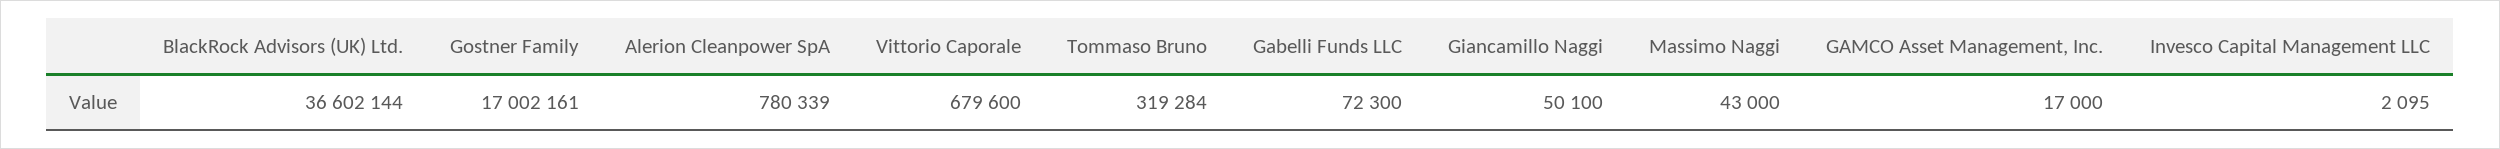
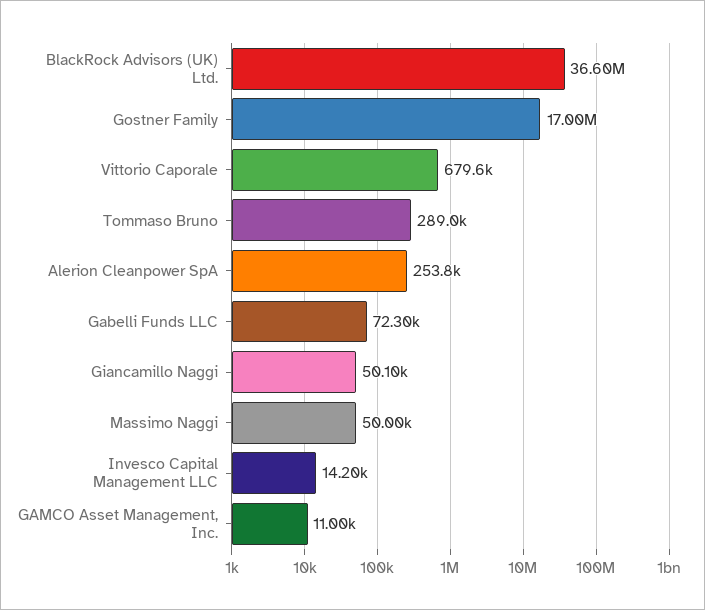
  {
    "BlackRock Advisors (UK) Ltd.": 36602144,
    "Gostner Family": 17002161,
-   "Alerion Cleanpower SpA": 780339,
+   "Alerion Cleanpower SpA": 253800,
    "Vittorio Caporale": 679600,
-   "Tommaso Bruno": 319284,
+   "Tommaso Bruno": 289000,
    "Gabelli Funds LLC": 72300,
    "Giancamillo Naggi": 50100,
-   "Massimo Naggi": 43000,
+   "Massimo Naggi": 50000,
-   "GAMCO Asset Management, Inc.": 17000,
+   "GAMCO Asset Management, Inc.": 11000,
-   "Invesco Capital Management LLC": 2095
+   "Invesco Capital Management LLC": 14200
  }

